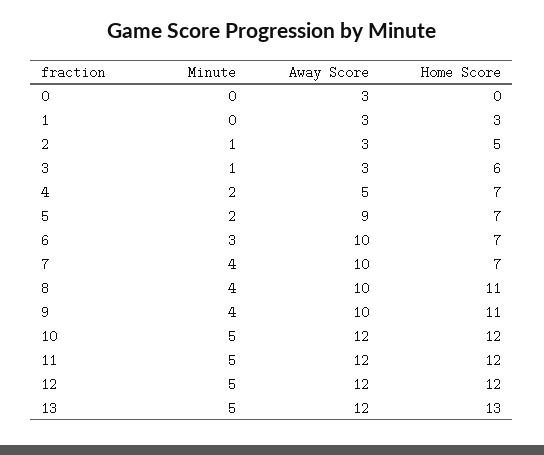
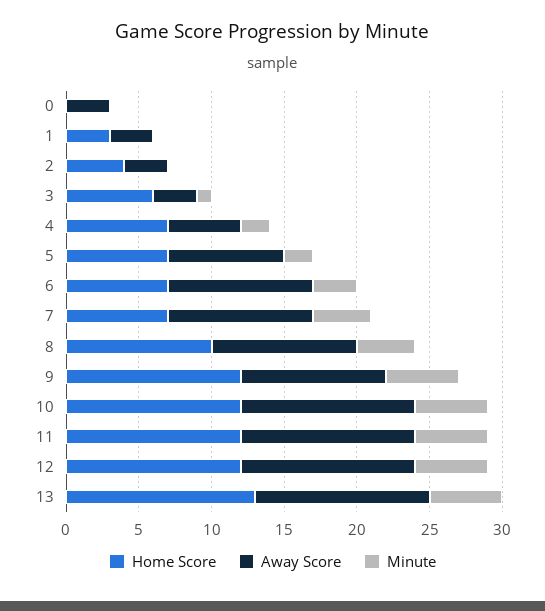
  {
    "Minute": {
      "0": 0,
      "1": 0,
-     "2": 1,
+     "2": 0,
      "3": 1,
      "4": 2,
      "5": 2,
      "6": 3,
      "7": 4,
      "8": 4,
-     "9": 4,
+     "9": 5,
      "10": 5,
      "11": 5,
      "12": 5,
      "13": 5
    },
    "Away Score": {
      "0": 3,
      "1": 3,
      "2": 3,
      "3": 3,
      "4": 5,
-     "5": 9,
+     "5": 8,
      "6": 10,
      "7": 10,
      "8": 10,
      "9": 10,
      "10": 12,
      "11": 12,
      "12": 12,
      "13": 12
    },
    "Home Score": {
      "0": 0,
      "1": 3,
-     "2": 5,
+     "2": 4,
      "3": 6,
      "4": 7,
      "5": 7,
      "6": 7,
      "7": 7,
-     "8": 11,
+     "8": 10,
-     "9": 11,
+     "9": 12,
      "10": 12,
      "11": 12,
      "12": 12,
      "13": 13
    }
  }

